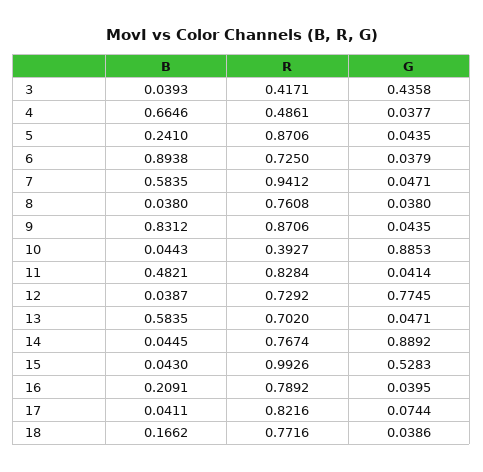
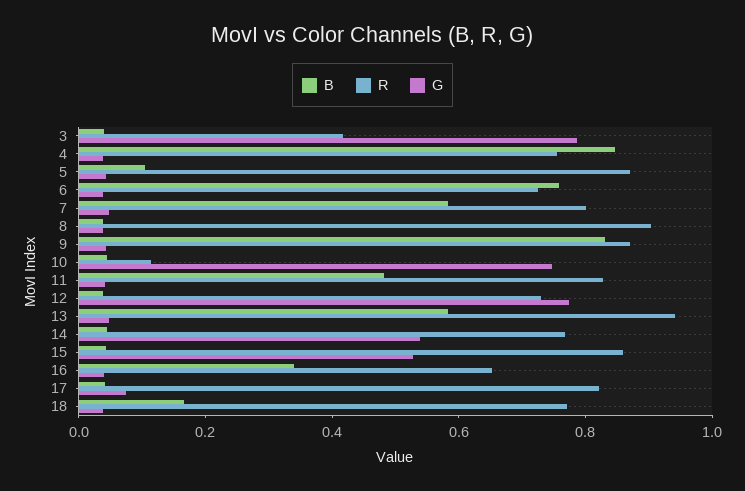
  {
    "B": {
      "3": 0.0393,
-     "4": 0.6646,
+     "4": 0.85,
-     "5": 0.241,
+     "5": 0.1,
-     "6": 0.8938,
+     "6": 0.75,
      "7": 0.5835,
      "8": 0.038,
      "9": 0.8312,
      "10": 0.0443,
      "11": 0.4821,
      "12": 0.0387,
      "13": 0.5835,
      "14": 0.0445,
      "15": 0.043,
-     "16": 0.2091,
+     "16": 0.35,
      "17": 0.0411,
      "18": 0.1662
    },
    "R": {
      "3": 0.4171,
-     "4": 0.4861,
+     "4": 0.75,
      "5": 0.8706,
      "6": 0.725,
-     "7": 0.9412,
+     "7": 0.8,
-     "8": 0.7608,
+     "8": 0.9,
      "9": 0.8706,
-     "10": 0.3927,
+     "10": 0.1,
      "11": 0.8284,
      "12": 0.7292,
-     "13": 0.702,
+     "13": 0.95,
      "14": 0.7674,
-     "15": 0.9926,
+     "15": 0.85,
-     "16": 0.7892,
+     "16": 0.65,
      "17": 0.8216,
      "18": 0.7716
    },
    "G": {
-     "3": 0.4358,
+     "3": 0.8,
      "4": 0.0377,
      "5": 0.0435,
      "6": 0.0379,
      "7": 0.0471,
      "8": 0.038,
      "9": 0.0435,
-     "10": 0.8853,
+     "10": 0.75,
      "11": 0.0414,
      "12": 0.7745,
      "13": 0.0471,
-     "14": 0.8892,
+     "14": 0.55,
      "15": 0.5283,
      "16": 0.0395,
      "17": 0.0744,
      "18": 0.0386
    }
  }

